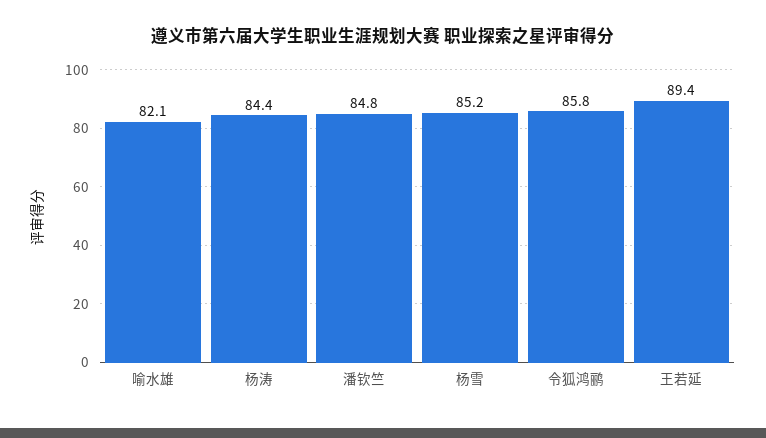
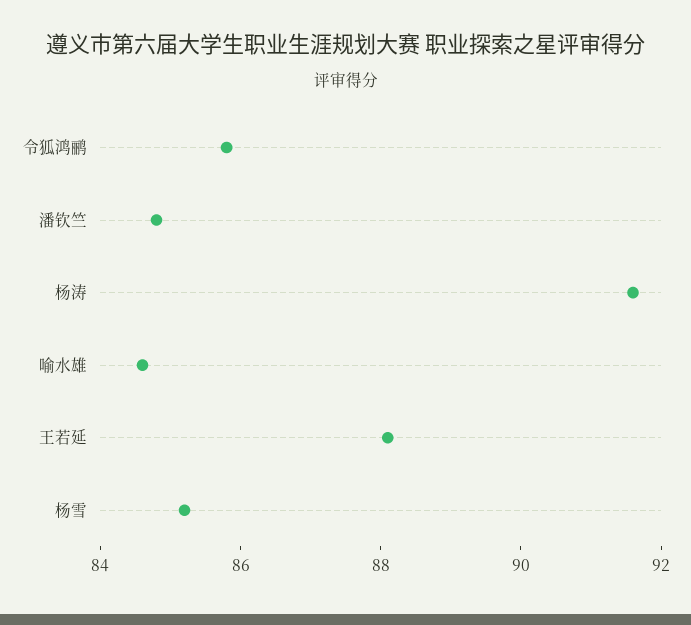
  {
-   "喻水雄": 82.1,
+   "喻水雄": 84.5,
-   "杨涛": 84.4,
+   "杨涛": 91.5,
    "潘钦竺": 84.8,
    "杨雪": 85.2,
    "令狐鸿鹂": 85.8,
-   "王若延": 89.4
+   "王若延": 88
  }

